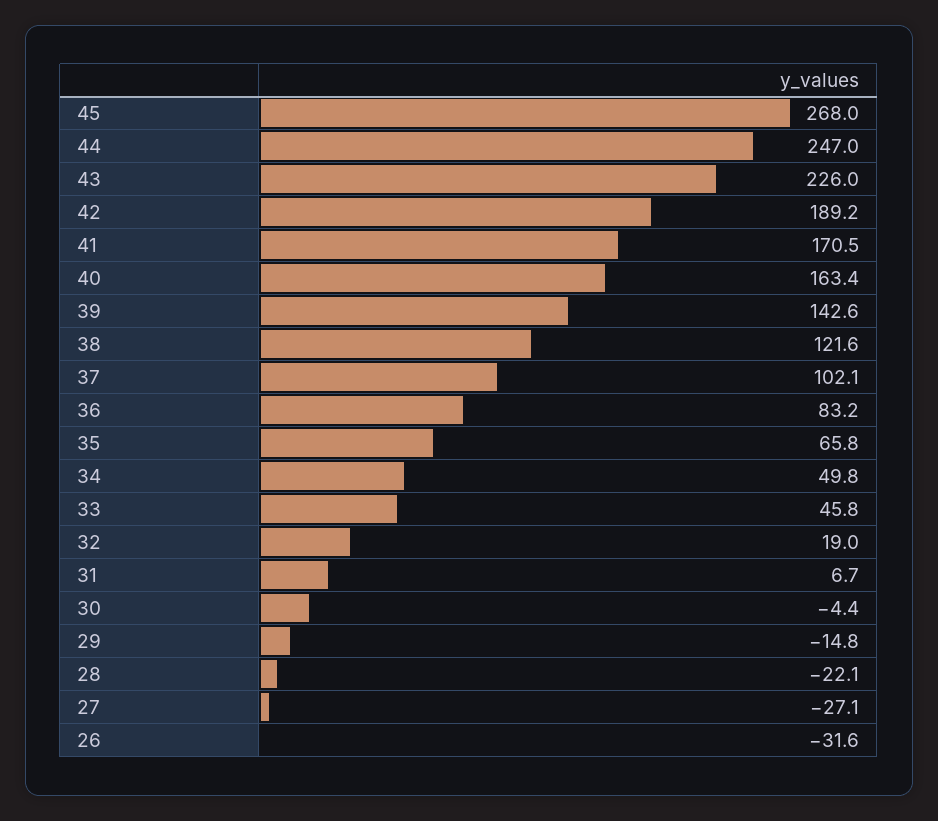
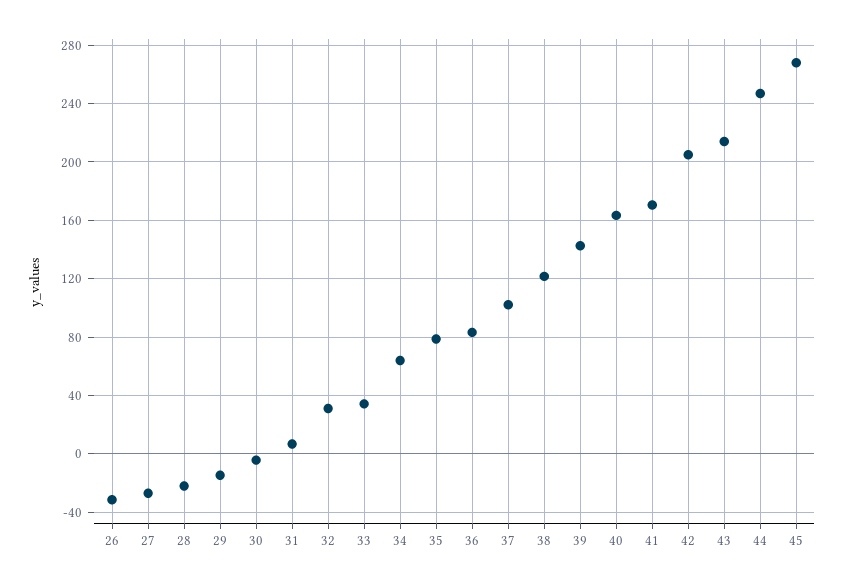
  {
    "45": 268,
    "44": 247,
-   "43": 226,
+   "43": 215,
-   "42": 189.2,
+   "42": 205,
    "41": 170.5,
    "40": 163.4,
    "39": 142.6,
    "38": 121.6,
    "37": 102.1,
    "36": 83.2,
-   "35": 65.8,
+   "35": 80,
-   "34": 49.8,
+   "34": 65,
-   "33": 45.8,
+   "33": 35,
-   "32": 19,
+   "32": 30,
    "31": 6.7,
    "30": -4.4,
    "29": -14.8,
    "28": -22.1,
    "27": -27.1,
    "26": -31.6
  }

